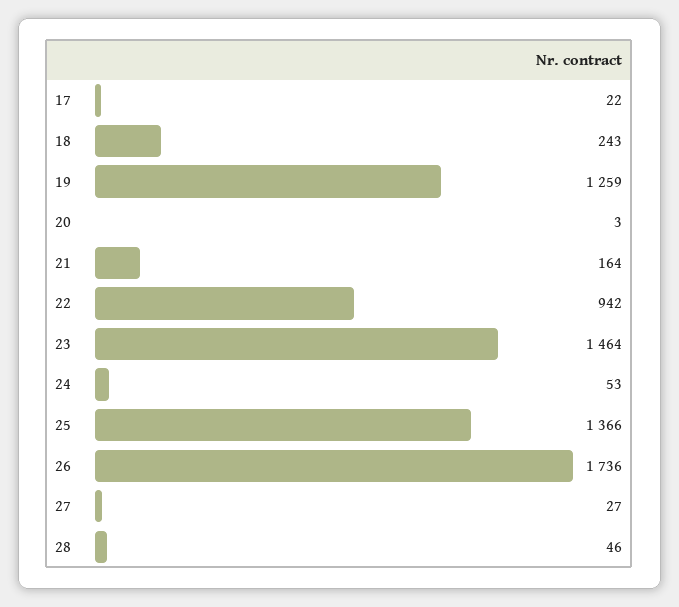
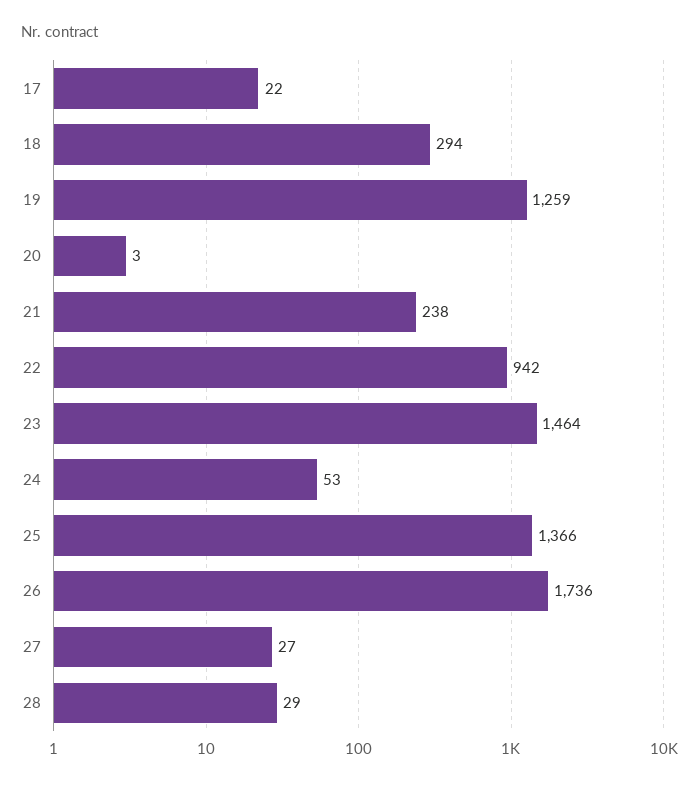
  {
    "17": 22,
-   "18": 243,
+   "18": 294,
    "19": 1259,
    "20": 3,
-   "21": 164,
+   "21": 238,
    "22": 942,
    "23": 1464,
    "24": 53,
    "25": 1366,
    "26": 1736,
    "27": 27,
-   "28": 46
+   "28": 29
  }

